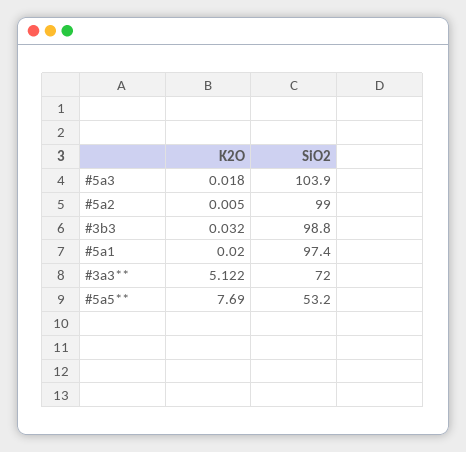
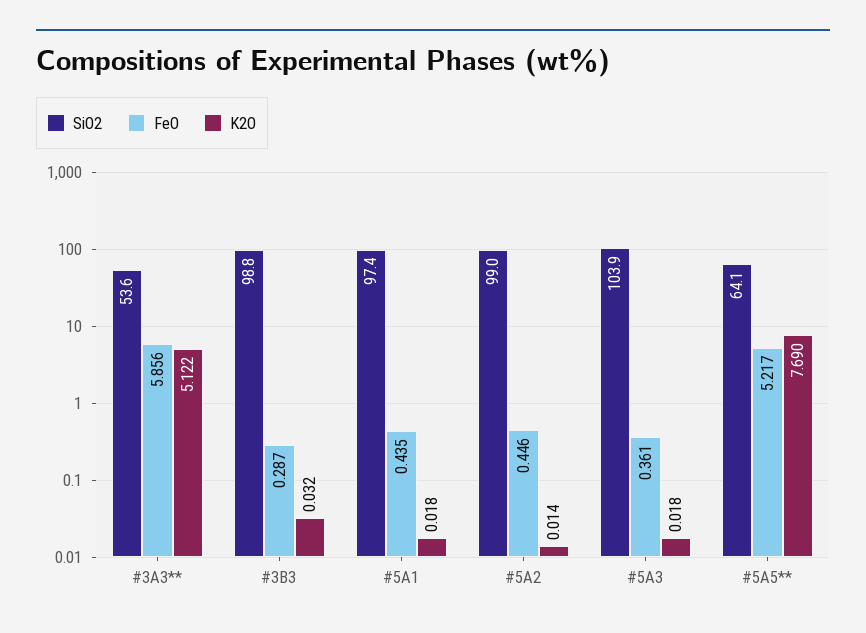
  {
    "K2O": {
      "#5a3": 0.018,
-     "#5a2": 0.005,
+     "#5a2": 0.014,
      "#3b3": 0.032,
-     "#5a1": 0.02,
+     "#5a1": 0.018,
      "#3a3**": 5.122,
      "#5a5**": 7.69
    },
    "SiO2": {
      "#5a3": 103.9,
      "#5a2": 99,
      "#3b3": 98.8,
      "#5a1": 97.4,
-     "#3a3**": 72,
+     "#3a3**": 53.6,
-     "#5a5**": 53.2
+     "#5a5**": 64.1
-   }
+   },
+   "FeO": {
+     "#3a3**": 5.856,
+     "#3b3": 0.287,
+     "#5a1": 0.435,
+     "#5a2": 0.446,
+     "#5a3": 0.361,
+     "#5a5**": 5.217
+   }
  }

